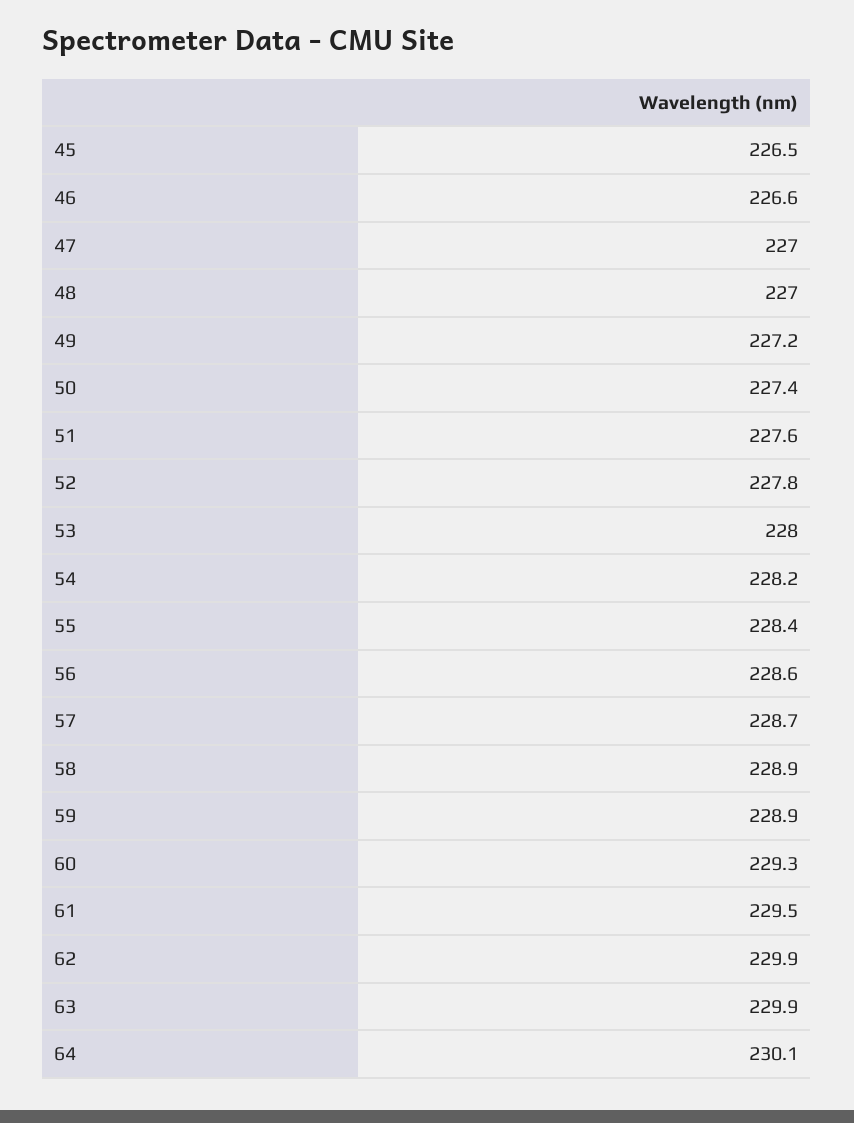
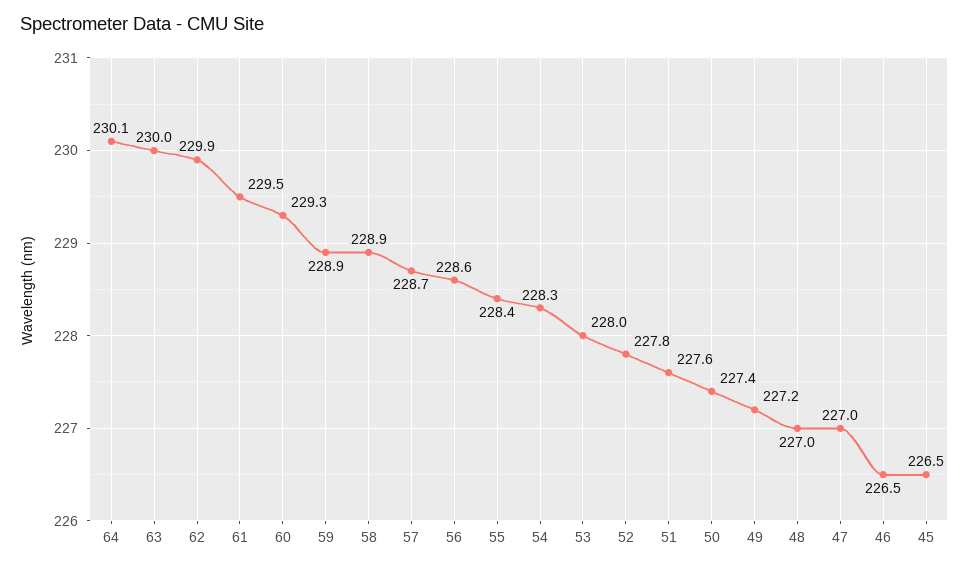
  {
    "45": 226.5,
-   "46": 226.6,
+   "46": 226.5,
    "47": 227,
    "48": 227,
    "49": 227.2,
    "50": 227.4,
    "51": 227.6,
    "52": 227.8,
    "53": 228,
-   "54": 228.2,
+   "54": 228.3,
    "55": 228.4,
    "56": 228.6,
    "57": 228.7,
    "58": 228.9,
    "59": 228.9,
    "60": 229.3,
    "61": 229.5,
    "62": 229.9,
-   "63": 229.9,
+   "63": 230,
    "64": 230.1
  }

